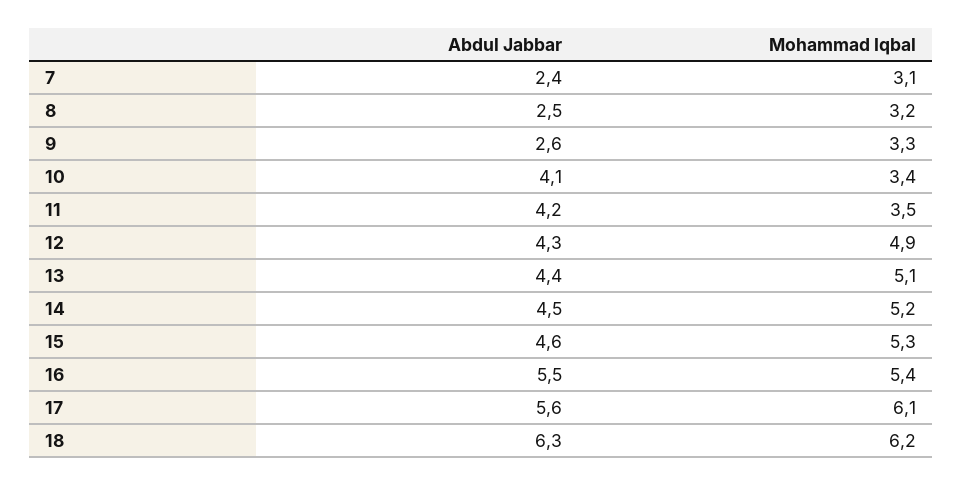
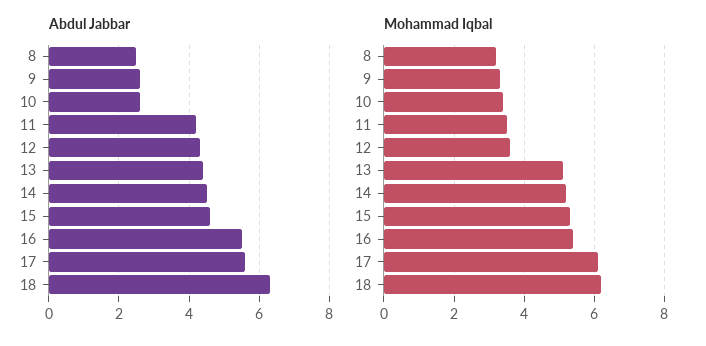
  {
    "Abdul Jabbar": {
-     "7": 2.4,
      "8": 2.5,
      "9": 2.6,
-     "10": 4.1,
+     "10": 2.5,
      "11": 4.2,
      "12": 4.3,
      "13": 4.4,
      "14": 4.5,
      "15": 4.6,
      "16": 5.5,
      "17": 5.6,
      "18": 6.3
    },
    "Mohammad Iqbal": {
-     "7": 3.1,
      "8": 3.2,
      "9": 3.3,
      "10": 3.4,
      "11": 3.5,
-     "12": 4.9,
+     "12": 3.5,
      "13": 5.1,
      "14": 5.2,
      "15": 5.3,
      "16": 5.4,
      "17": 6.1,
      "18": 6.2
    }
  }

